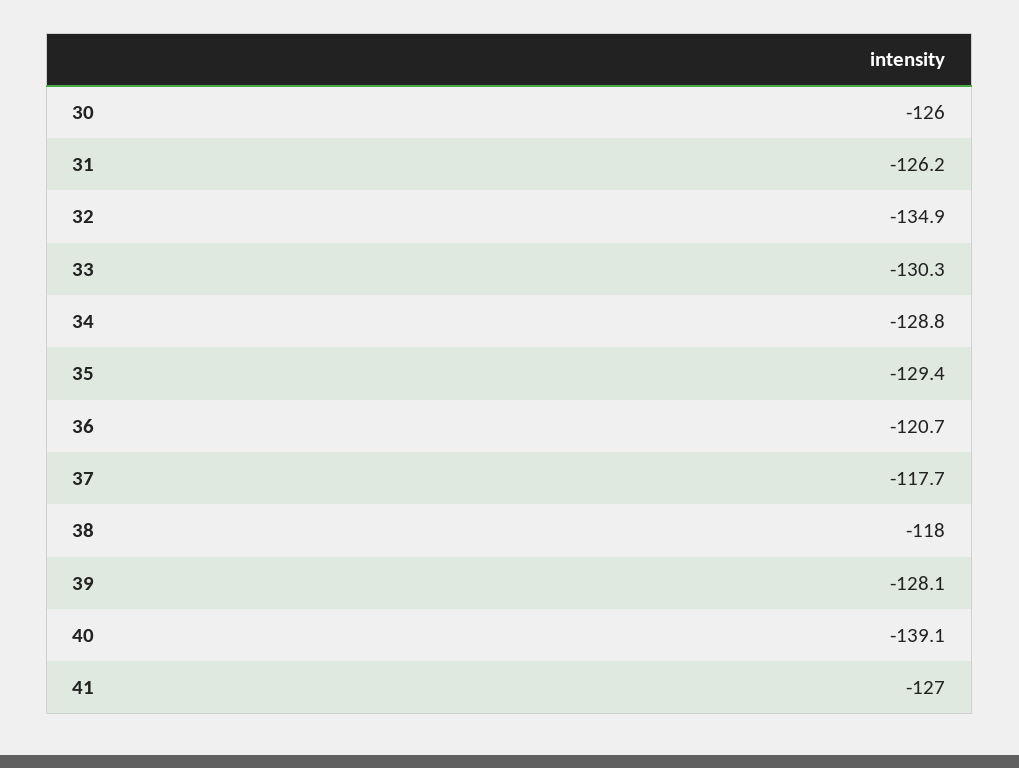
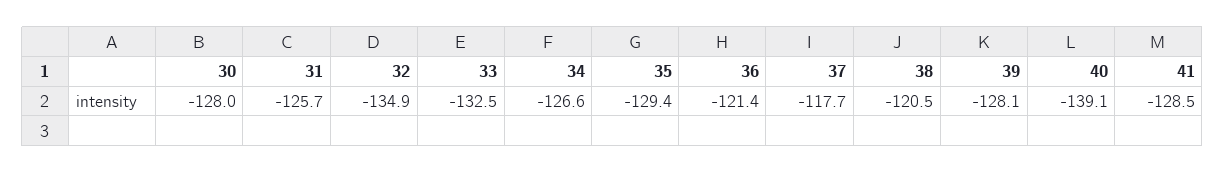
  {
-   "30": -126,
+   "30": -128,
-   "31": -126.2,
+   "31": -125.7,
    "32": -134.9,
-   "33": -130.3,
+   "33": -132.5,
-   "34": -128.8,
+   "34": -126.6,
    "35": -129.4,
-   "36": -120.7,
+   "36": -121.4,
    "37": -117.7,
-   "38": -118,
+   "38": -120.5,
    "39": -128.1,
    "40": -139.1,
-   "41": -127
+   "41": -128.5
  }

